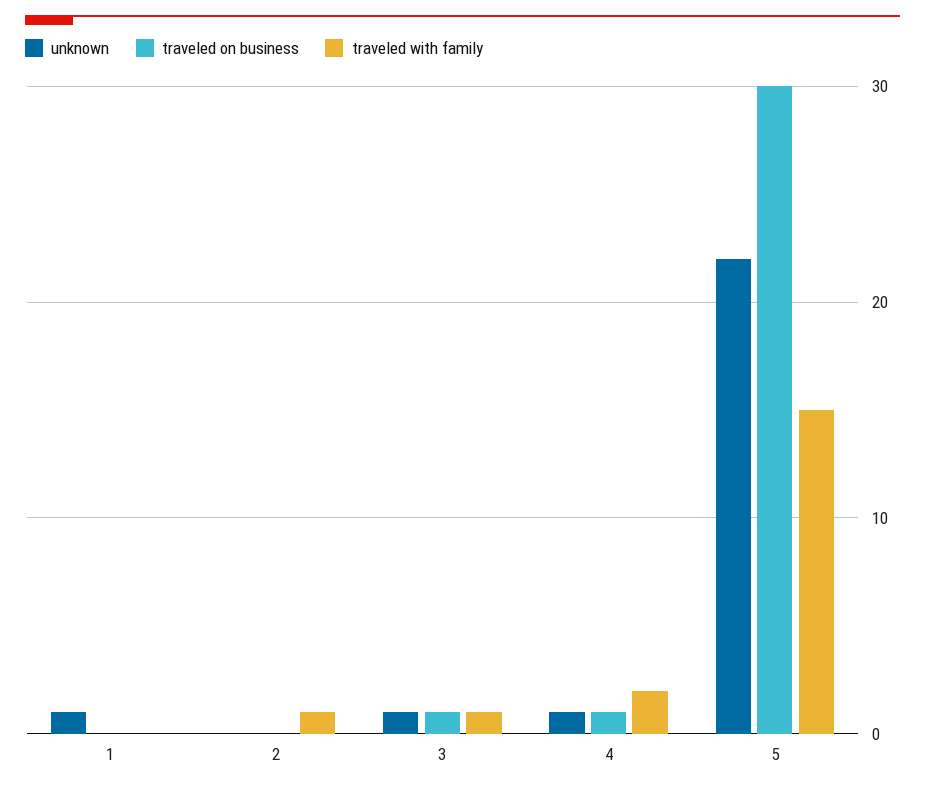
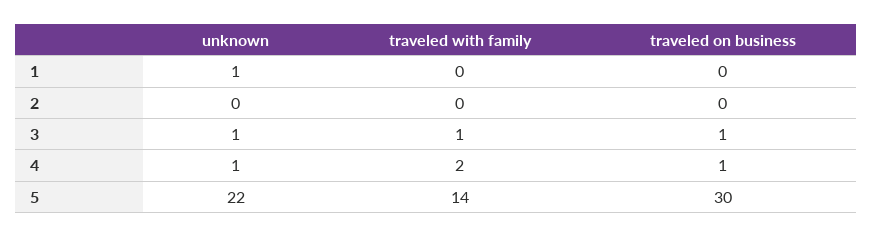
  {
    "unknown": {
      "1": 1,
      "2": 0,
      "3": 1,
      "4": 1,
      "5": 22
    },
    "traveled on business": {
      "1": 0,
      "2": 0,
      "3": 1,
      "4": 1,
      "5": 30
    },
    "traveled with family": {
      "1": 0,
-     "2": 1,
+     "2": 0,
      "3": 1,
      "4": 2,
-     "5": 15
+     "5": 14
    }
  }

